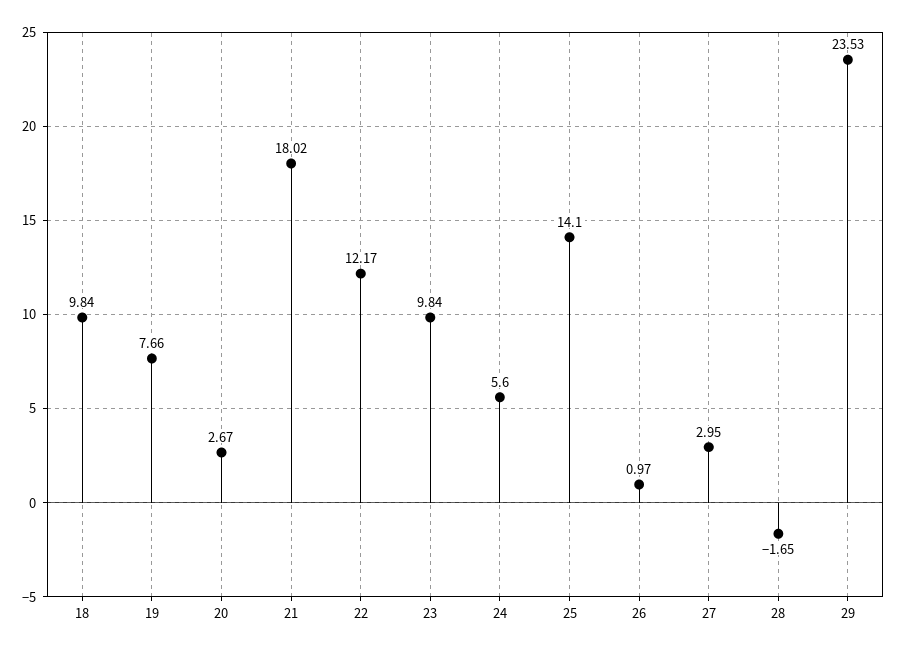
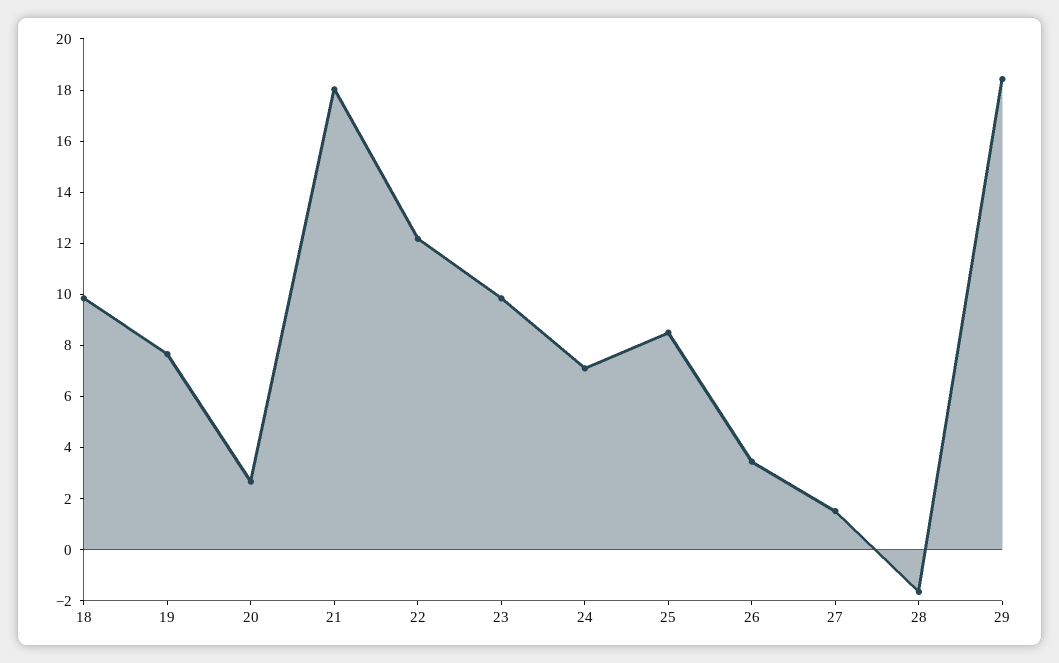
  {
    "18": 9.84,
    "19": 7.66,
    "20": 2.67,
    "21": 18.02,
    "22": 12.17,
    "23": 9.84,
-   "24": 5.6,
+   "24": 7,
-   "25": 14.1,
+   "25": 8.5,
-   "26": 0.97,
+   "26": 3.5,
-   "27": 2.95,
+   "27": 1.5,
    "28": -1.65,
-   "29": 23.53
+   "29": 18.5
  }

